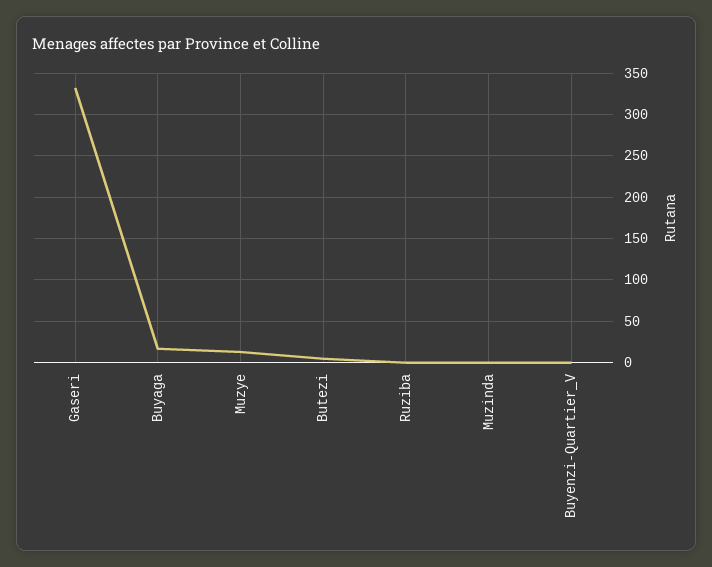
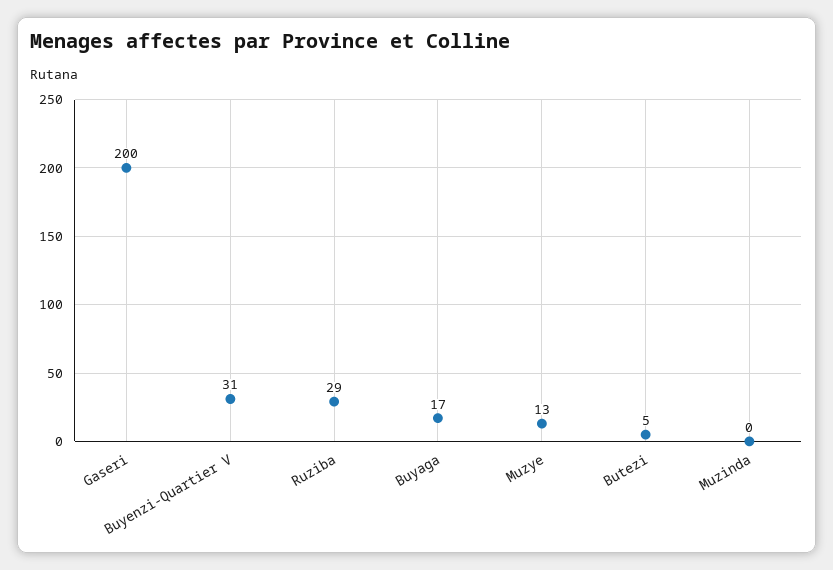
  {
-   "Gaseri": 330,
+   "Gaseri": 200,
    "Buyaga": 17,
    "Muzye": 13,
    "Butezi": 5,
-   "Ruziba": 0,
+   "Ruziba": 29,
    "Muzinda": 0,
-   "Buyenzi-Quartier_V": 0
+   "Buyenzi-Quartier_V": 31
  }

